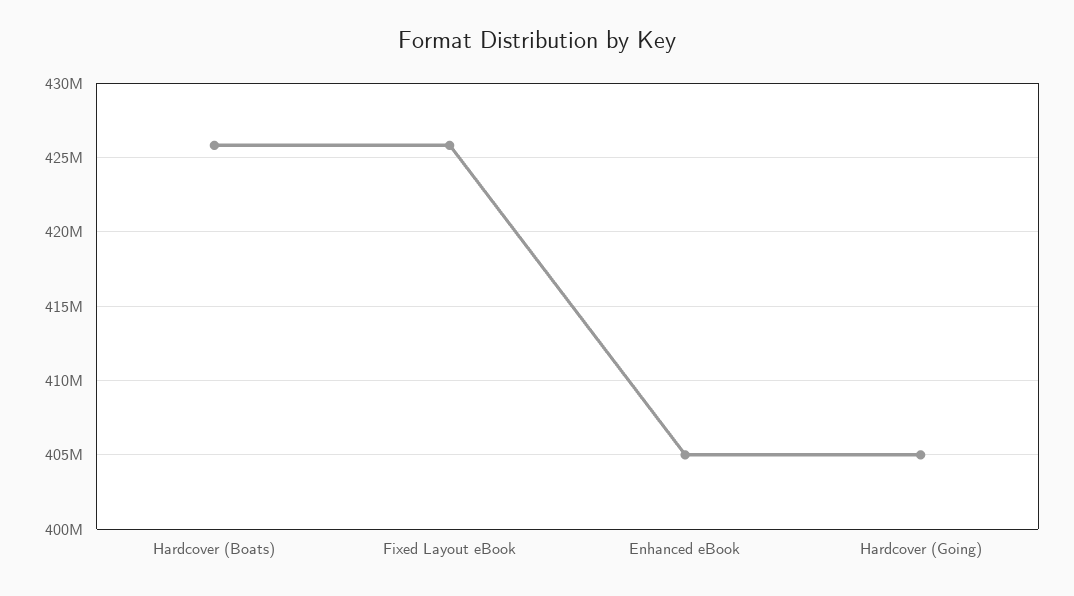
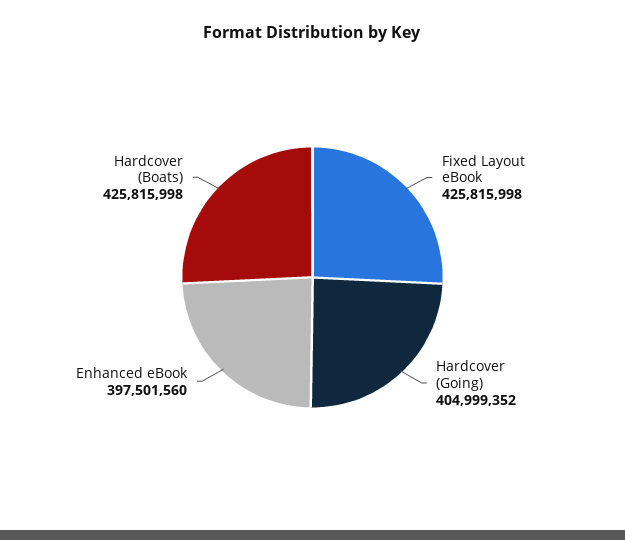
  {
    "Hardcover (Boats)": 425815998,
    "Fixed Layout eBook": 425815998,
-   "Enhanced eBook": 405000000,
+   "Enhanced eBook": 397501560,
    "Hardcover (Going)": 404999352
  }

